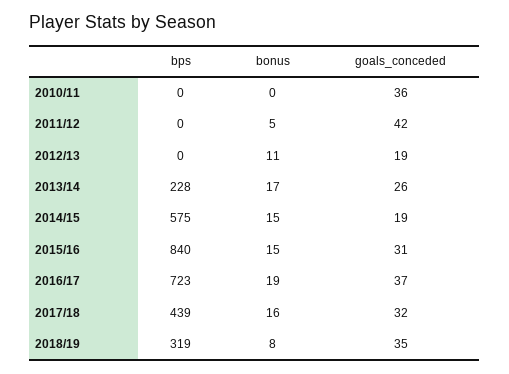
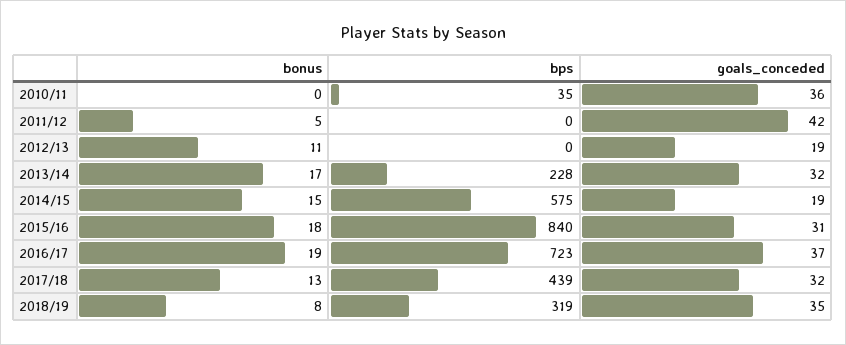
  {
    "bps": {
-     "2010/11": 0,
+     "2010/11": 35,
      "2011/12": 0,
      "2012/13": 0,
      "2013/14": 228,
      "2014/15": 575,
      "2015/16": 840,
      "2016/17": 723,
      "2017/18": 439,
      "2018/19": 319
    },
    "bonus": {
      "2010/11": 0,
      "2011/12": 5,
      "2012/13": 11,
      "2013/14": 17,
      "2014/15": 15,
-     "2015/16": 15,
+     "2015/16": 18,
      "2016/17": 19,
-     "2017/18": 16,
+     "2017/18": 13,
      "2018/19": 8
    },
    "goals_conceded": {
      "2010/11": 36,
      "2011/12": 42,
      "2012/13": 19,
-     "2013/14": 26,
+     "2013/14": 32,
      "2014/15": 19,
      "2015/16": 31,
      "2016/17": 37,
      "2017/18": 32,
      "2018/19": 35
    }
  }

